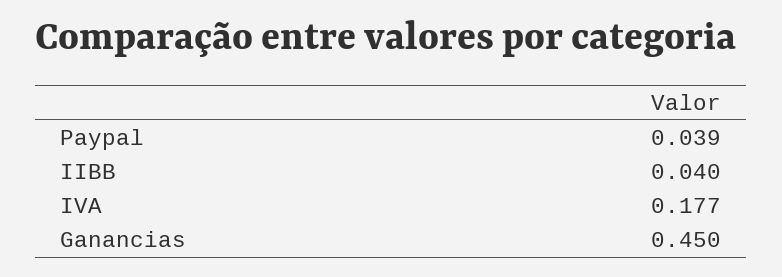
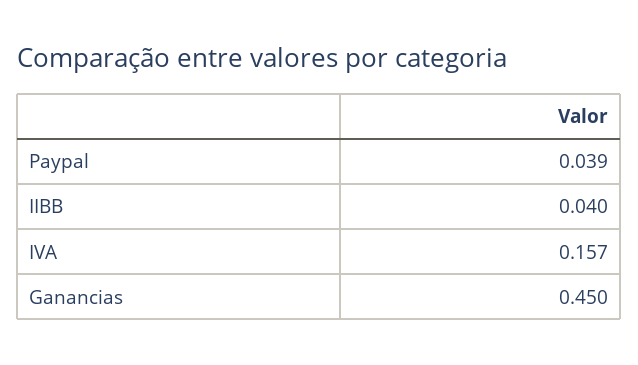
  {
    "Paypal": 0.039,
    "IIBB": 0.04,
-   "IVA": 0.177,
+   "IVA": 0.157,
    "Ganancias": 0.45
  }

